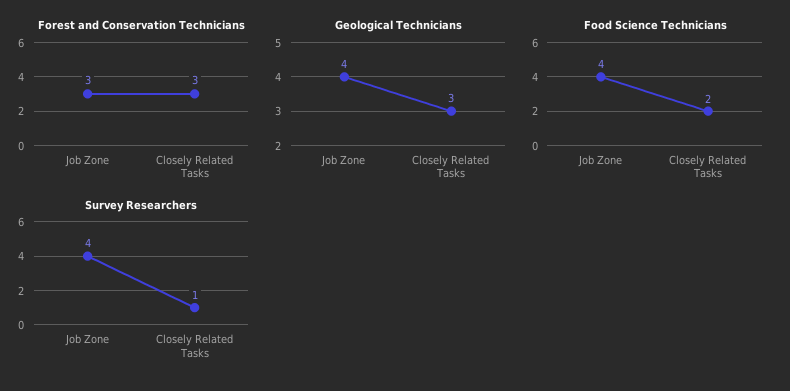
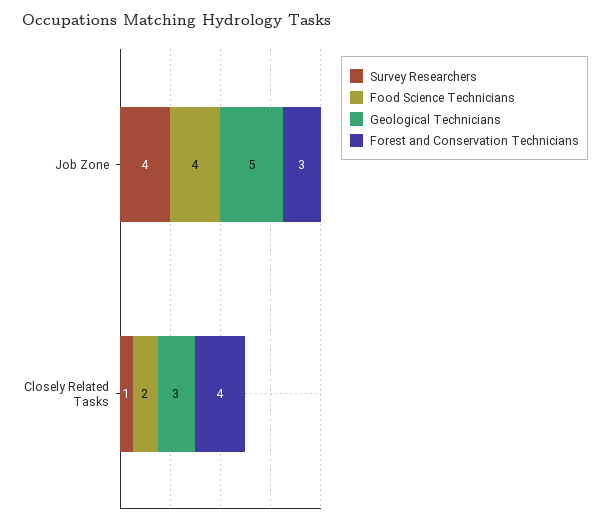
  {
    "Forest and Conservation Technicians": {
      "Job Zone": 3,
-     "Closely Related Tasks": 3
+     "Closely Related Tasks": 4
    },
    "Geological Technicians": {
-     "Job Zone": 4,
+     "Job Zone": 5,
      "Closely Related Tasks": 3
    },
    "Food Science Technicians": {
      "Job Zone": 4,
      "Closely Related Tasks": 2
    },
    "Survey Researchers": {
      "Job Zone": 4,
      "Closely Related Tasks": 1
    }
  }

